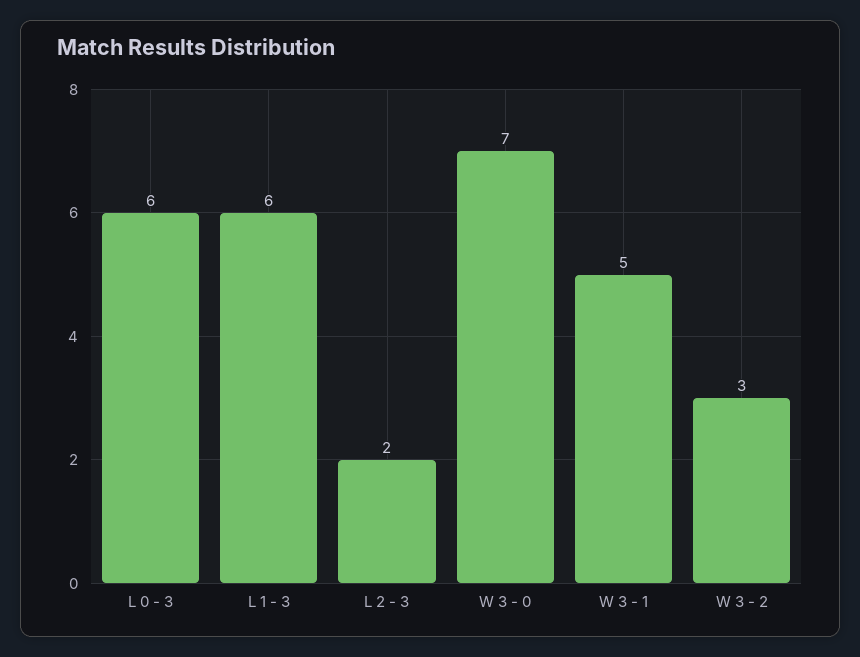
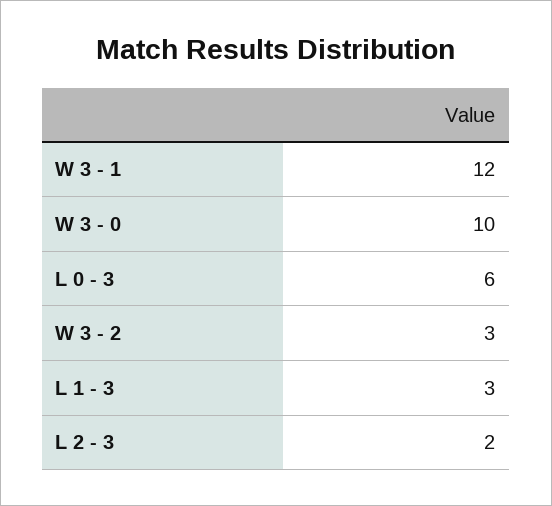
  {
    "L 0 - 3": 6,
-   "L 1 - 3": 6,
+   "L 1 - 3": 3,
    "L 2 - 3": 2,
-   "W 3 - 0": 7,
+   "W 3 - 0": 10,
-   "W 3 - 1": 5,
+   "W 3 - 1": 12,
    "W 3 - 2": 3
  }

